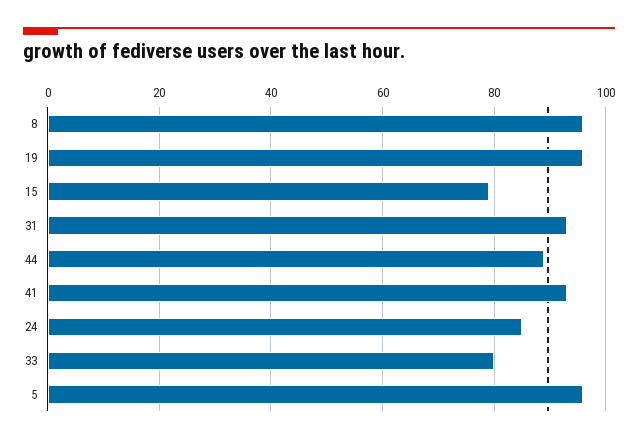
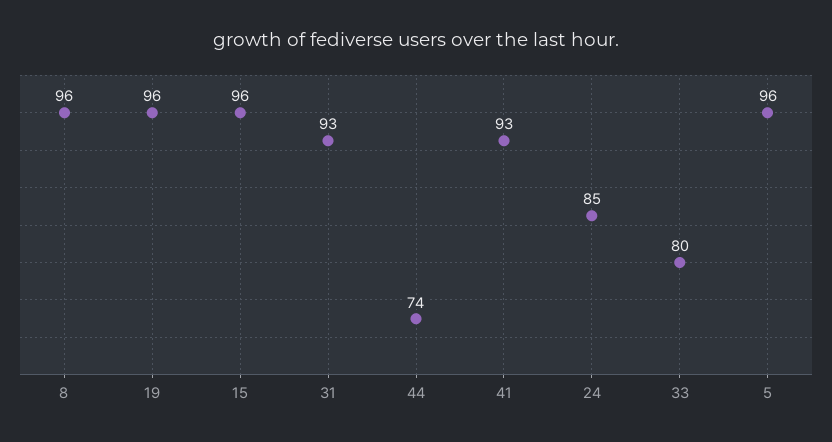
  {
    "8": 96,
    "19": 96,
-   "15": 80,
+   "15": 96,
    "31": 93,
-   "44": 90,
+   "44": 74,
    "41": 93,
    "24": 85,
    "33": 80,
    "5": 96
  }

